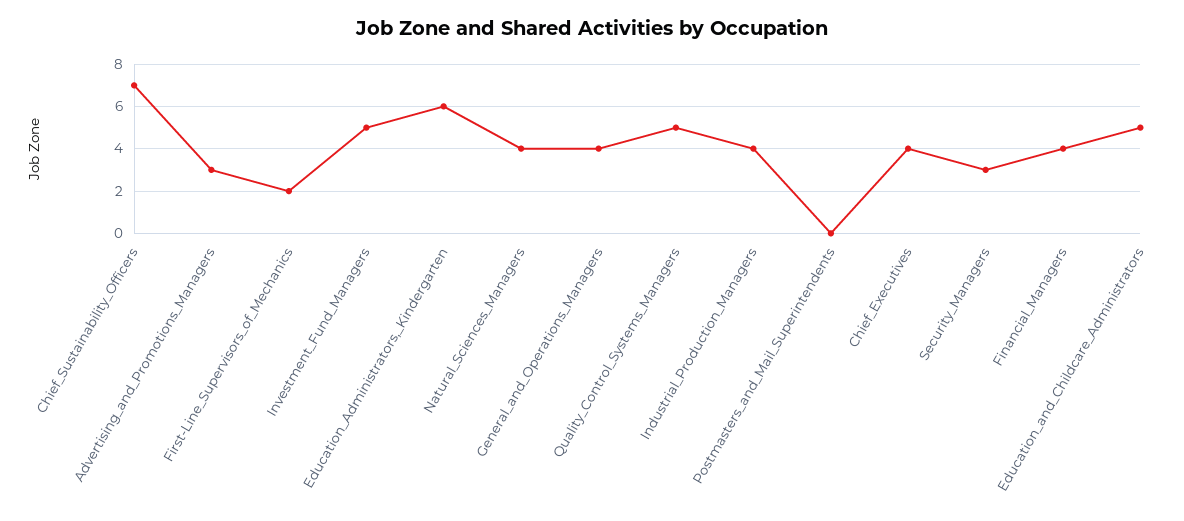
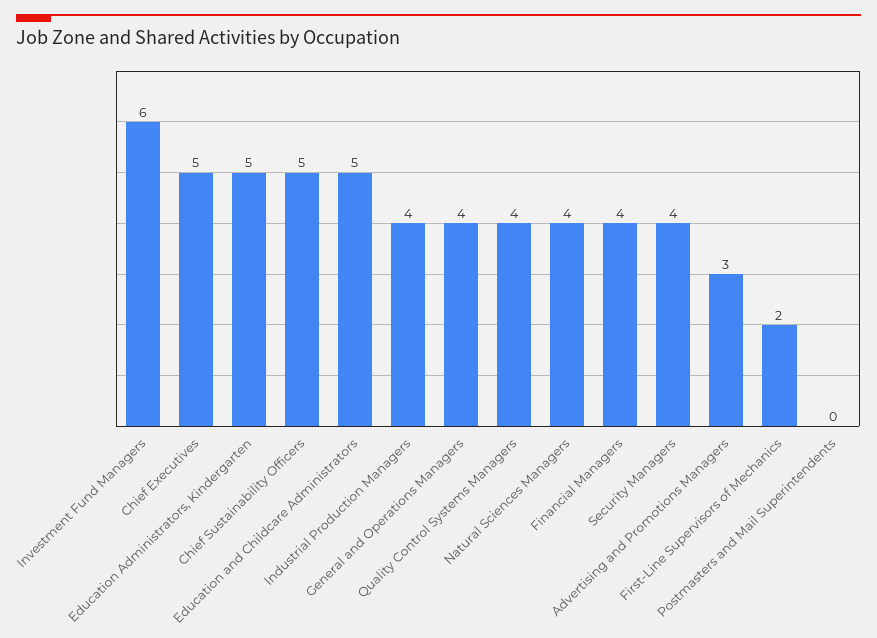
  {
-   "Chief_Sustainability_Officers": 7,
+   "Chief_Sustainability_Officers": 5,
    "Advertising_and_Promotions_Managers": 3,
    "First-Line_Supervisors_of_Mechanics": 2,
-   "Investment_Fund_Managers": 5,
+   "Investment_Fund_Managers": 6,
-   "Education_Administrators,_Kindergarten": 6,
+   "Education_Administrators,_Kindergarten": 5,
    "Natural_Sciences_Managers": 4,
    "General_and_Operations_Managers": 4,
-   "Quality_Control_Systems_Managers": 5,
+   "Quality_Control_Systems_Managers": 4,
    "Industrial_Production_Managers": 4,
    "Postmasters_and_Mail_Superintendents": 0,
-   "Chief_Executives": 4,
+   "Chief_Executives": 5,
-   "Security_Managers": 3,
+   "Security_Managers": 4,
    "Financial_Managers": 4,
    "Education_and_Childcare_Administrators": 5
  }

